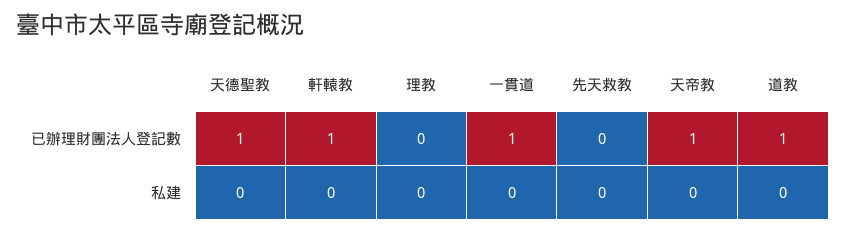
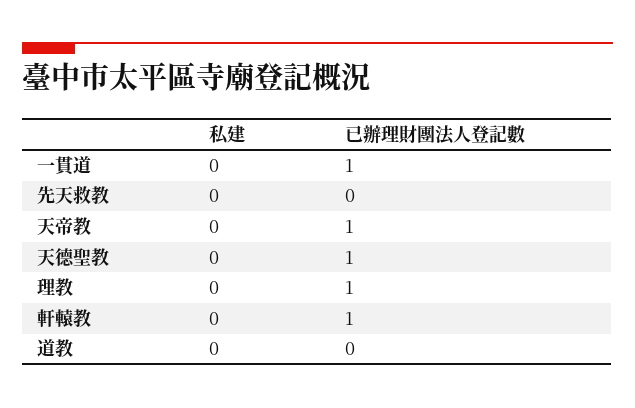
  {
    "天德聖教": {
      "已辦理財團法人登記數": 1,
      "私建": 0
    },
    "軒轅教": {
      "已辦理財團法人登記數": 1,
      "私建": 0
    },
    "理教": {
-     "已辦理財團法人登記數": 0,
+     "已辦理財團法人登記數": 1,
      "私建": 0
    },
    "一貫道": {
      "已辦理財團法人登記數": 1,
      "私建": 0
    },
    "先天救教": {
      "已辦理財團法人登記數": 0,
      "私建": 0
    },
    "天帝教": {
      "已辦理財團法人登記數": 1,
      "私建": 0
    },
    "道教": {
-     "已辦理財團法人登記數": 1,
+     "已辦理財團法人登記數": 0,
      "私建": 0
    }
  }

